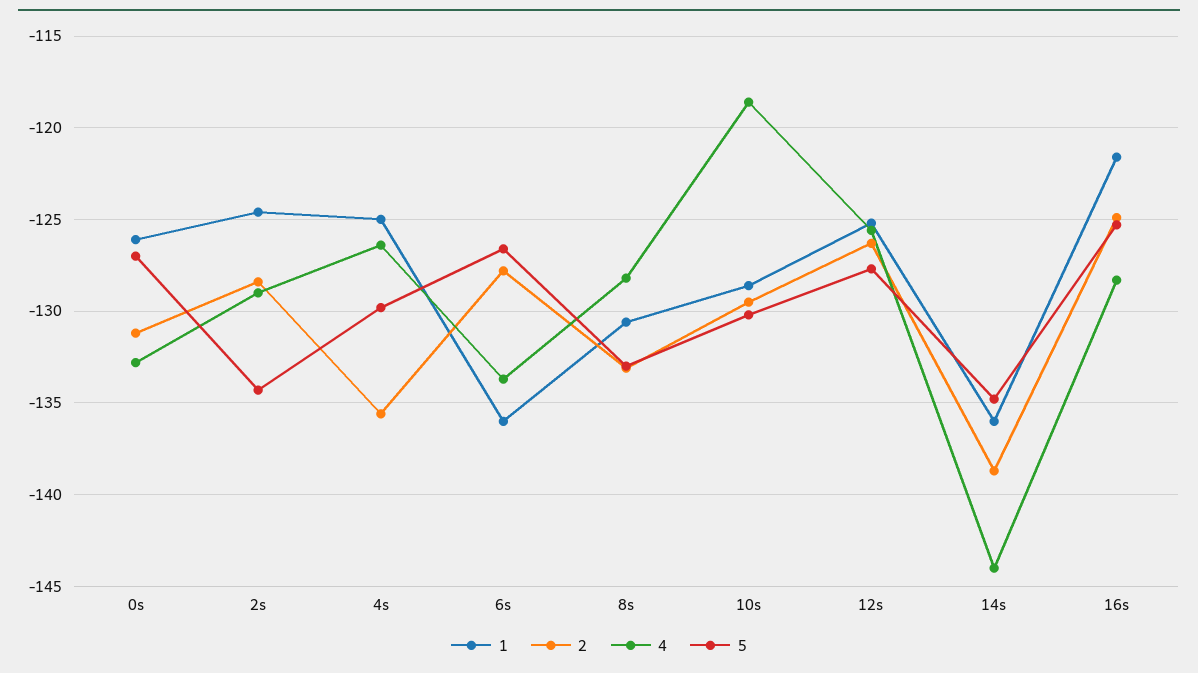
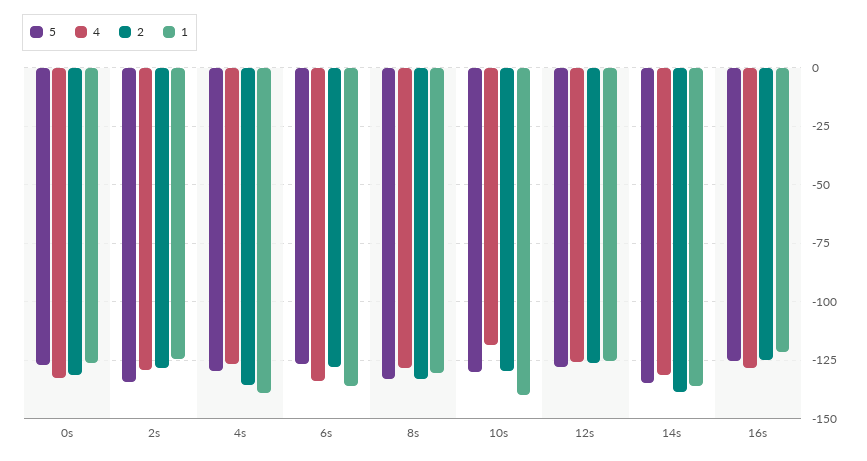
  {
    "1": {
      "0s": -126,
      "2s": -124.5,
-     "4s": -125,
+     "4s": -140,
      "6s": -136,
      "8s": -130.5,
-     "10s": -128.5,
+     "10s": -140,
      "12s": -125,
      "14s": -136,
      "16s": -121.5
    },
    "2": {
      "0s": -131,
      "2s": -128.5,
      "4s": -135.5,
      "6s": -128,
      "8s": -133,
      "10s": -129.5,
      "12s": -126.5,
      "14s": -138.5,
      "16s": -125
    },
    "4": {
      "0s": -133,
      "2s": -129,
      "4s": -126.5,
      "6s": -133.5,
      "8s": -128,
      "10s": -118.5,
      "12s": -125.5,
-     "14s": -144,
+     "14s": -130,
      "16s": -128.5
    },
    "5": {
      "0s": -127,
      "2s": -134.5,
      "4s": -130,
      "6s": -126.5,
      "8s": -133,
      "10s": -130,
      "12s": -127.5,
      "14s": -135,
      "16s": -125.5
    }
  }

